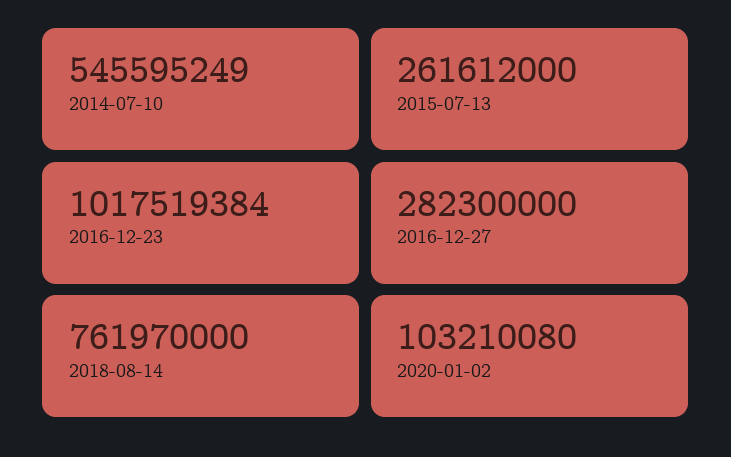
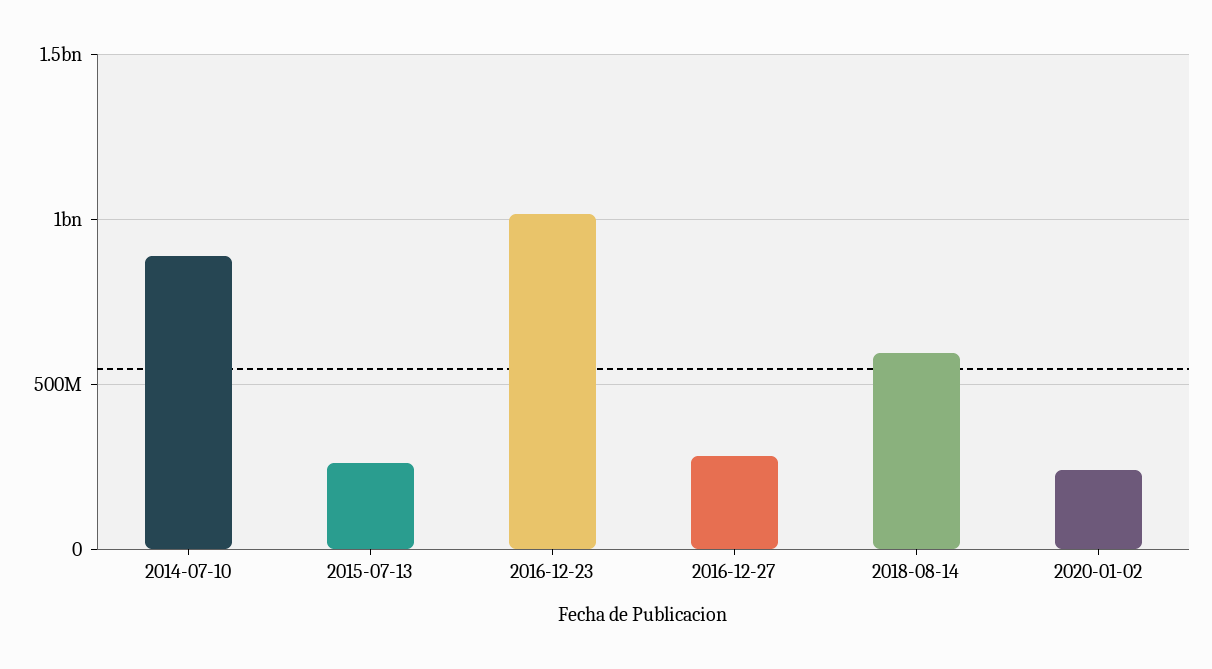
  {
-   "2014-07-10": 545595249,
+   "2014-07-10": 900000000,
    "2015-07-13": 261612000,
    "2016-12-23": 1017519384,
    "2016-12-27": 282300000,
-   "2018-08-14": 761970000,
+   "2018-08-14": 600000000,
-   "2020-01-02": 103210080
+   "2020-01-02": 250000000
  }

